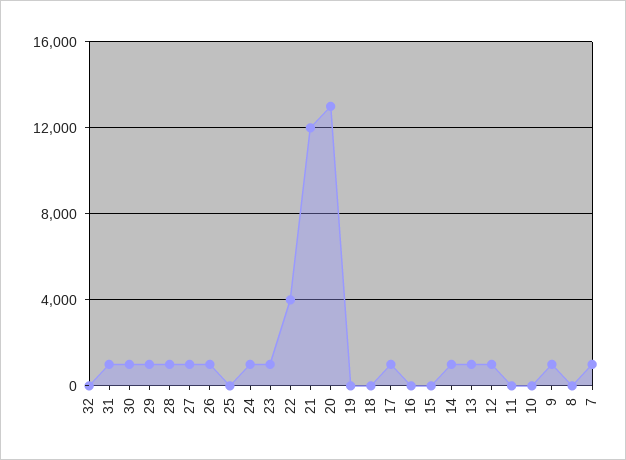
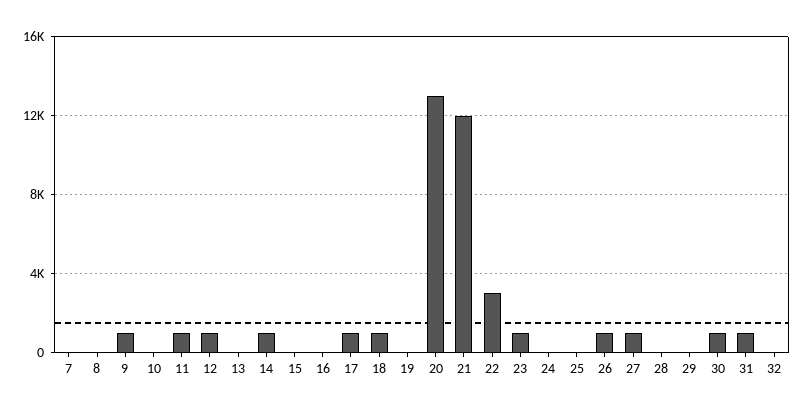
  {
    "32": 0,
    "31": 1000,
    "30": 1000,
-   "29": 1000,
+   "29": 0,
-   "28": 1000,
+   "28": 0,
    "27": 1000,
    "26": 1000,
    "25": 0,
-   "24": 1000,
+   "24": 0,
    "23": 1000,
-   "22": 4000,
+   "22": 3000,
    "21": 12000,
    "20": 13000,
    "19": 0,
-   "18": 0,
+   "18": 1000,
    "17": 1000,
    "16": 0,
    "15": 0,
    "14": 1000,
-   "13": 1000,
+   "13": 0,
    "12": 1000,
-   "11": 0,
+   "11": 1000,
    "10": 0,
    "9": 1000,
    "8": 0,
-   "7": 1000
+   "7": 0
  }

